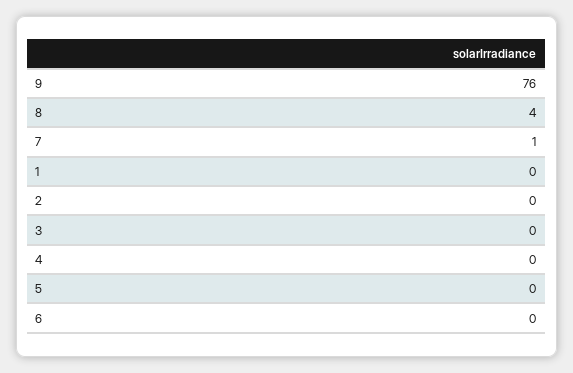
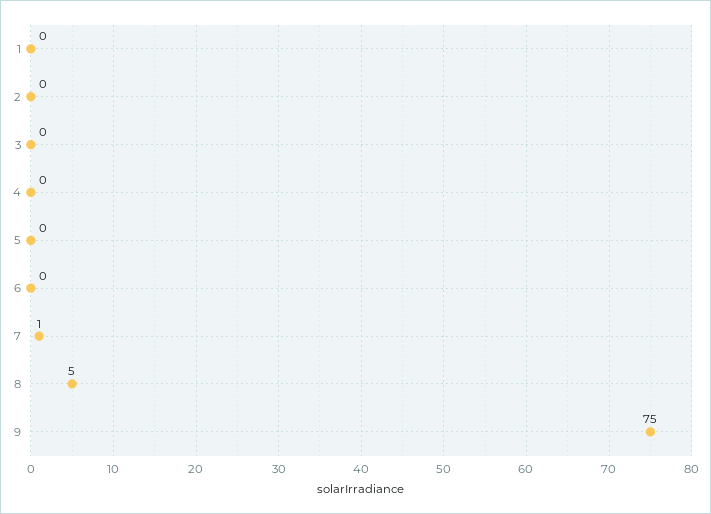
  {
-   "9": 76,
+   "9": 75,
-   "8": 4,
+   "8": 5,
    "7": 1,
    "1": 0,
    "2": 0,
    "3": 0,
    "4": 0,
    "5": 0,
    "6": 0
  }

